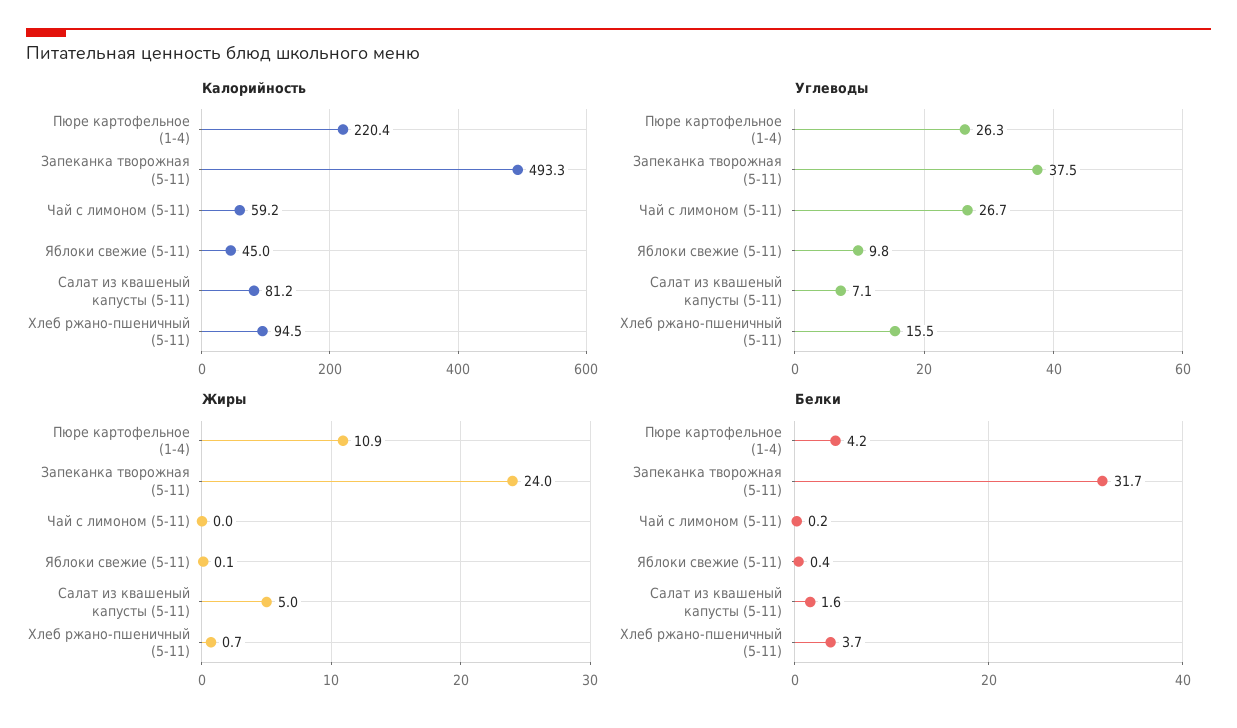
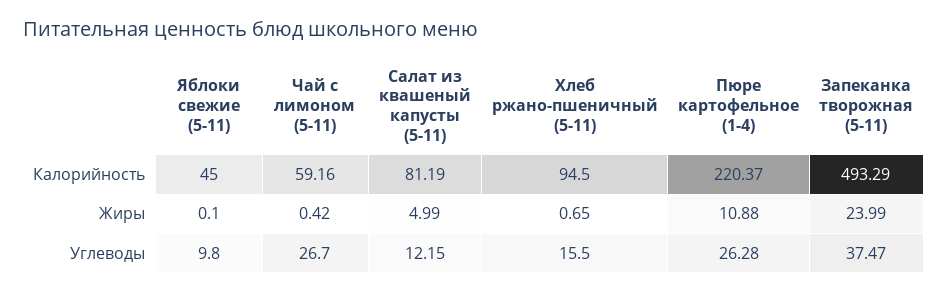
  {
    "Калорийность": {
      "Пюре картофельное (1-4)": 220.37,
      "Запеканка творожная (5-11)": 493.29,
      "Чай с лимоном (5-11)": 59.16,
      "Яблоки свежие (5-11)": 45,
      "Салат из квашеный капусты (5-11)": 81.19,
      "Хлеб ржано-пшеничный (5-11)": 94.5
    },
    "Углеводы": {
      "Пюре картофельное (1-4)": 26.28,
      "Запеканка творожная (5-11)": 37.47,
      "Чай с лимоном (5-11)": 26.7,
      "Яблоки свежие (5-11)": 9.8,
-     "Салат из квашеный капусты (5-11)": 7.1,
+     "Салат из квашеный капусты (5-11)": 12.15,
      "Хлеб ржано-пшеничный (5-11)": 15.5
    },
    "Жиры": {
      "Пюре картофельное (1-4)": 10.88,
      "Запеканка творожная (5-11)": 23.99,
-     "Чай с лимоном (5-11)": 0,
+     "Чай с лимоном (5-11)": 0.42,
      "Яблоки свежие (5-11)": 0.1,
      "Салат из квашеный капусты (5-11)": 4.99,
      "Хлеб ржано-пшеничный (5-11)": 0.65
-   },
+   }
-   "Белки": {
-     "Пюре картофельное (1-4)": 4.2,
-     "Запеканка творожная (5-11)": 31.7,
-     "Чай с лимоном (5-11)": 0.2,
-     "Яблоки свежие (5-11)": 0.4,
-     "Салат из квашеный капусты (5-11)": 1.6,
-     "Хлеб ржано-пшеничный (5-11)": 3.7
-   }
  }

